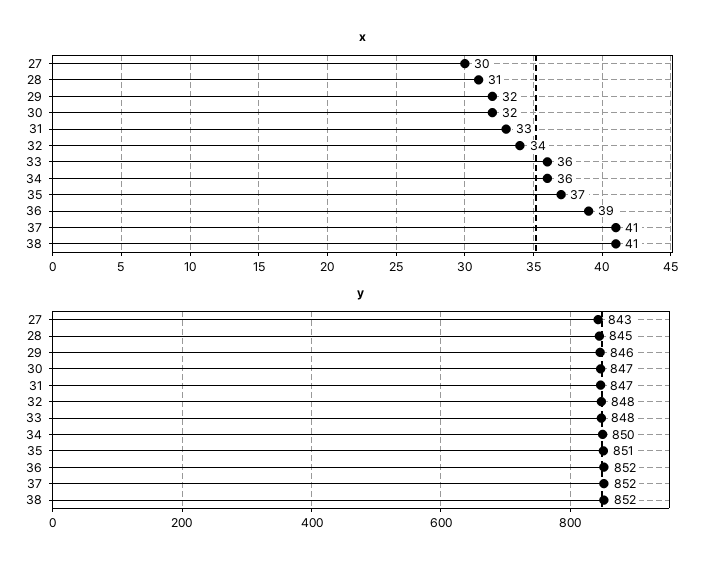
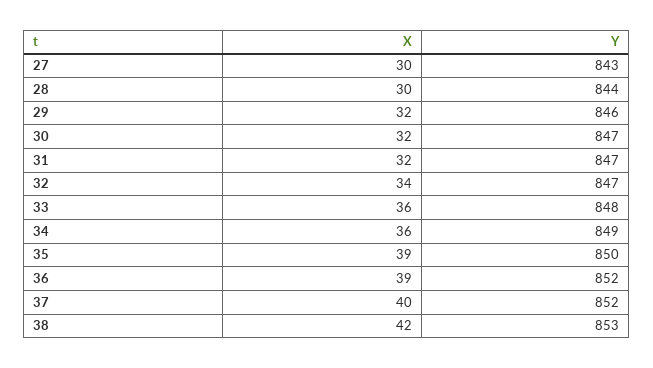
  {
    "x": {
      "27": 30,
-     "28": 31,
+     "28": 30,
      "29": 32,
      "30": 32,
-     "31": 33,
+     "31": 32,
      "32": 34,
      "33": 36,
      "34": 36,
-     "35": 37,
+     "35": 39,
      "36": 39,
-     "37": 41,
+     "37": 40,
-     "38": 41
+     "38": 42
    },
    "y": {
      "27": 843,
-     "28": 845,
+     "28": 844,
      "29": 846,
      "30": 847,
      "31": 847,
-     "32": 848,
+     "32": 847,
      "33": 848,
-     "34": 850,
+     "34": 849,
-     "35": 851,
+     "35": 850,
      "36": 852,
      "37": 852,
-     "38": 852
+     "38": 853
    }
  }

